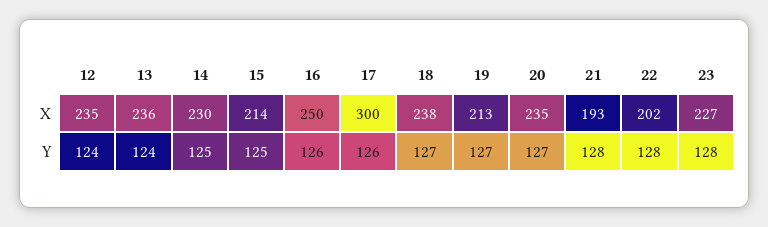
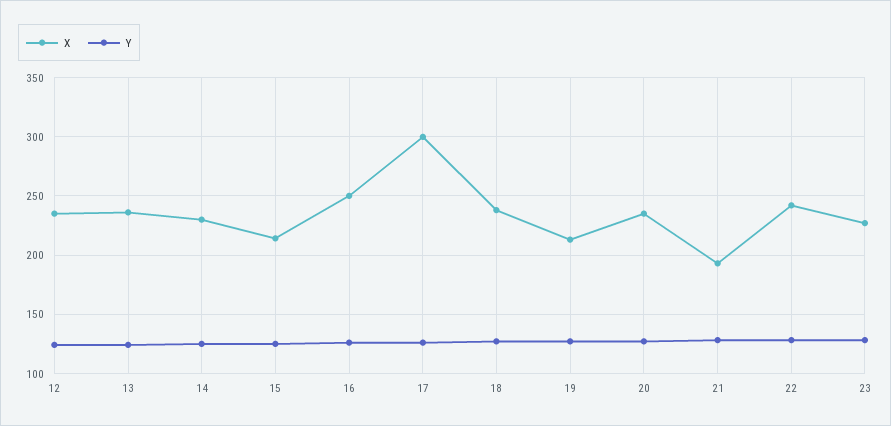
  {
    "X": {
      "12": 235,
      "13": 236,
      "14": 230,
      "15": 214,
      "16": 250,
      "17": 300,
      "18": 238,
      "19": 213,
      "20": 235,
      "21": 193,
-     "22": 202,
+     "22": 240,
      "23": 227
    },
    "Y": {
      "12": 124,
      "13": 124,
      "14": 125,
      "15": 125,
      "16": 126,
      "17": 126,
      "18": 127,
      "19": 127,
      "20": 127,
      "21": 128,
      "22": 128,
      "23": 128
    }
  }

